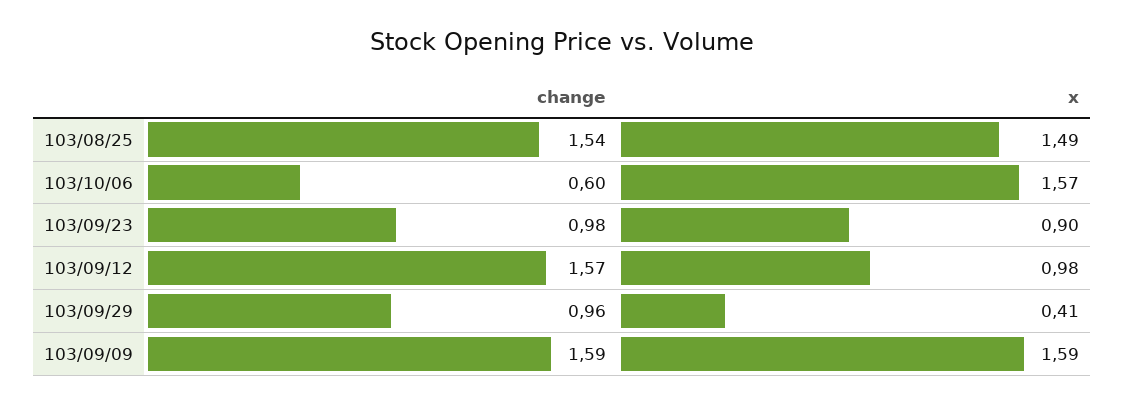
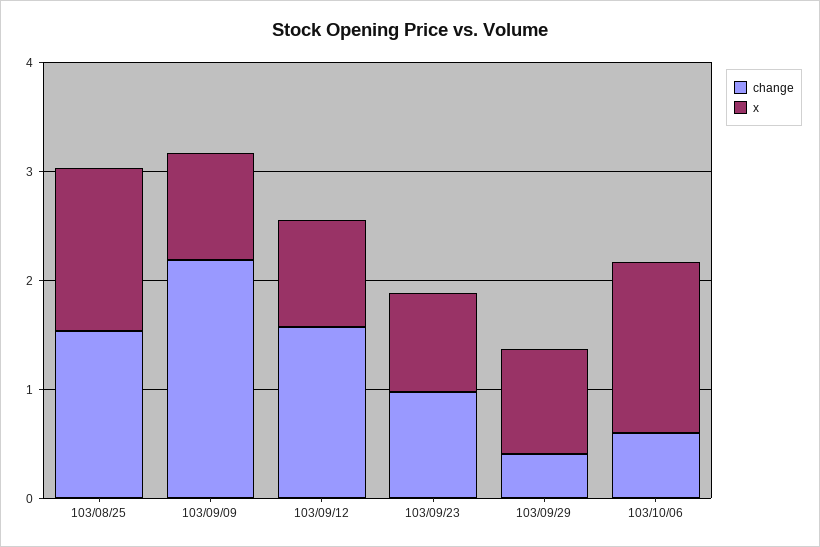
  {
    "change": {
      "103/08/25": 1.54,
      "103/10/06": 0.6,
      "103/09/23": 0.98,
      "103/09/12": 1.57,
-     "103/09/29": 0.96,
+     "103/09/29": 0.4,
-     "103/09/09": 1.59
+     "103/09/09": 2.2
    },
    "x": {
      "103/08/25": 1.49,
      "103/10/06": 1.57,
      "103/09/23": 0.9,
      "103/09/12": 0.98,
-     "103/09/29": 0.41,
+     "103/09/29": 1,
-     "103/09/09": 1.59
+     "103/09/09": 1
    }
  }

